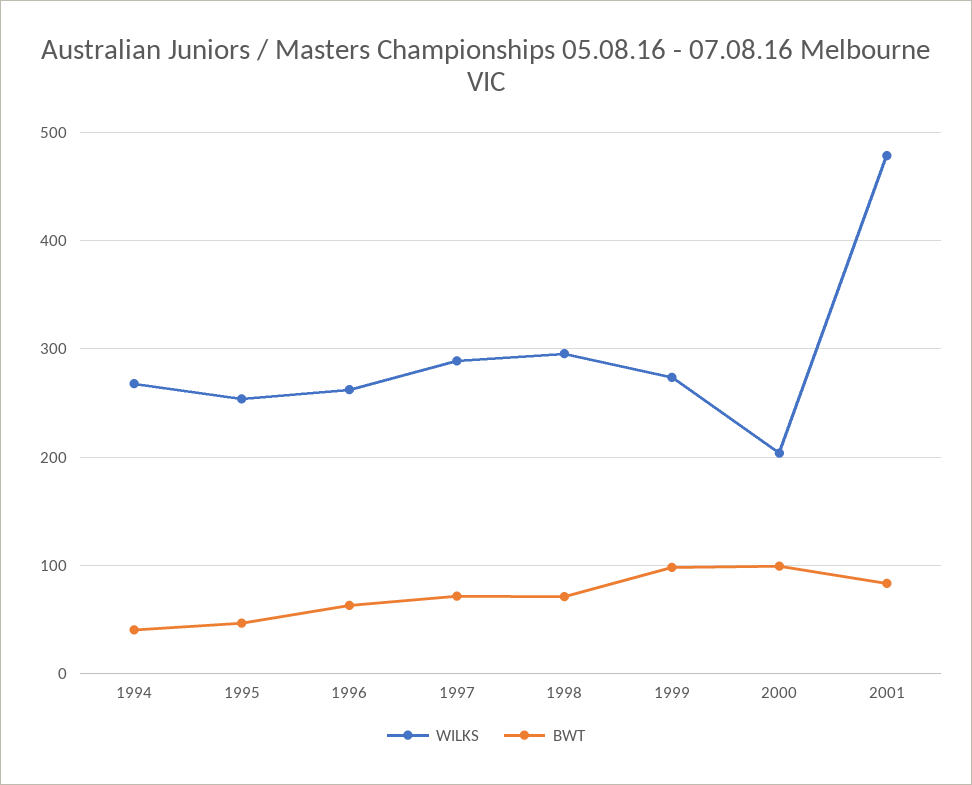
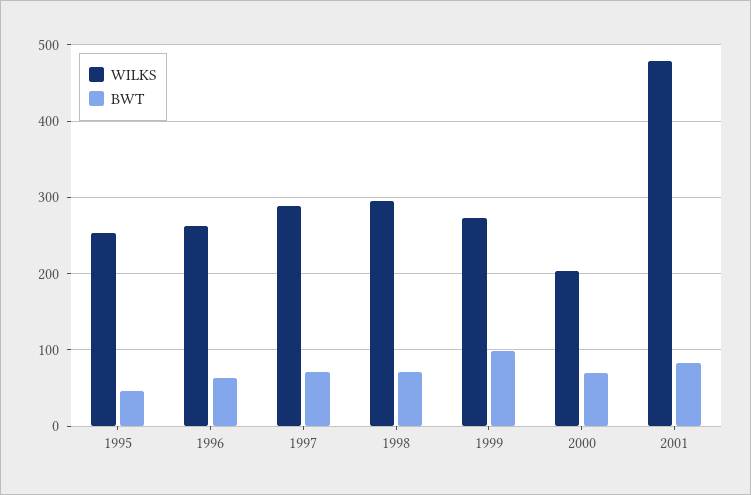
  {
    "WILKS": {
-     "1994": 270,
      "1995": 250,
      "1996": 260,
      "1997": 290,
      "1998": 300,
      "1999": 270,
      "2000": 200,
      "2001": 480
    },
    "BWT": {
-     "1994": 40,
      "1995": 50,
      "1996": 60,
      "1997": 70,
      "1998": 70,
      "1999": 100,
-     "2000": 100,
+     "2000": 70,
      "2001": 80
    }
  }

